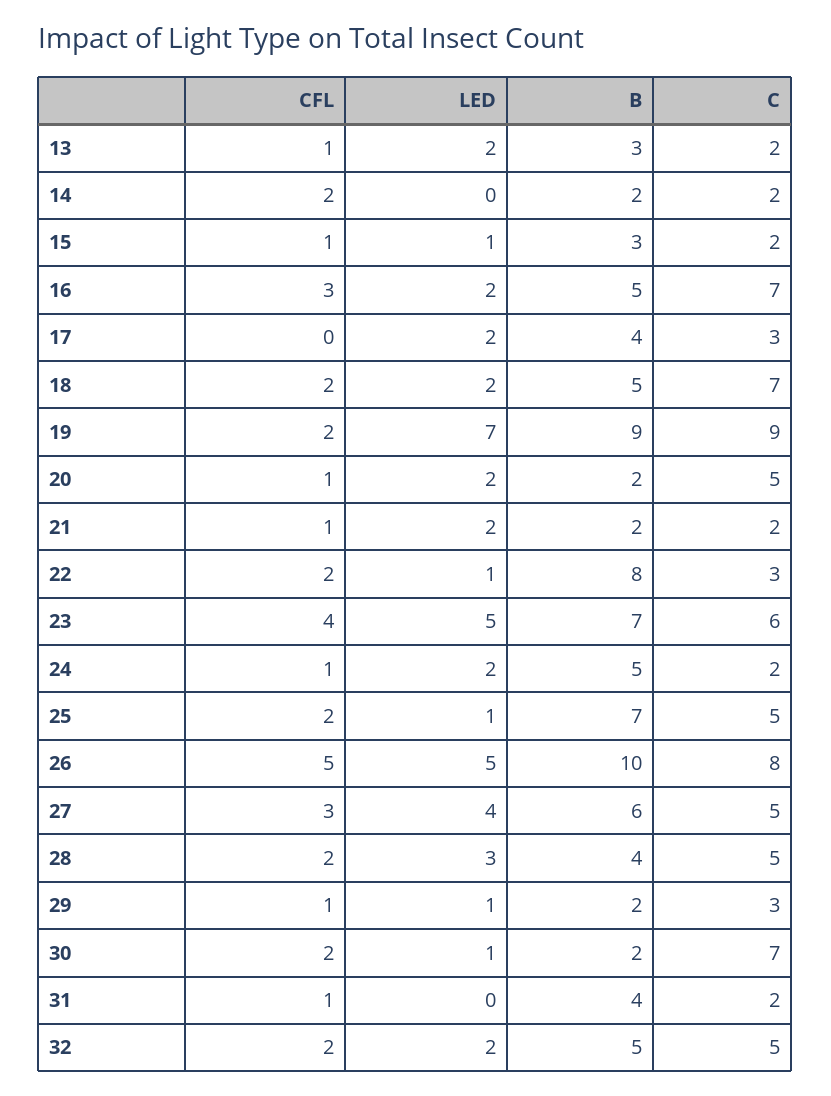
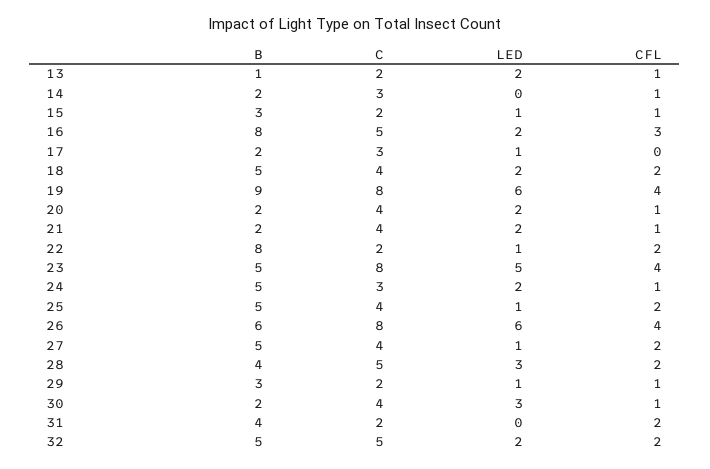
  {
    "CFL": {
      "13": 1,
-     "14": 2,
+     "14": 1,
      "15": 1,
      "16": 3,
      "17": 0,
      "18": 2,
-     "19": 2,
+     "19": 4,
      "20": 1,
      "21": 1,
      "22": 2,
      "23": 4,
      "24": 1,
      "25": 2,
-     "26": 5,
+     "26": 4,
-     "27": 3,
+     "27": 2,
      "28": 2,
      "29": 1,
-     "30": 2,
+     "30": 1,
-     "31": 1,
+     "31": 2,
      "32": 2
    },
    "LED": {
      "13": 2,
      "14": 0,
      "15": 1,
      "16": 2,
-     "17": 2,
+     "17": 1,
      "18": 2,
-     "19": 7,
+     "19": 6,
      "20": 2,
      "21": 2,
      "22": 1,
      "23": 5,
      "24": 2,
      "25": 1,
-     "26": 5,
+     "26": 6,
-     "27": 4,
+     "27": 1,
      "28": 3,
      "29": 1,
-     "30": 1,
+     "30": 3,
      "31": 0,
      "32": 2
    },
    "B": {
-     "13": 3,
+     "13": 1,
      "14": 2,
      "15": 3,
-     "16": 5,
+     "16": 8,
-     "17": 4,
+     "17": 2,
      "18": 5,
      "19": 9,
      "20": 2,
      "21": 2,
      "22": 8,
-     "23": 7,
+     "23": 5,
      "24": 5,
-     "25": 7,
+     "25": 5,
-     "26": 10,
+     "26": 6,
-     "27": 6,
+     "27": 5,
      "28": 4,
-     "29": 2,
+     "29": 3,
      "30": 2,
      "31": 4,
      "32": 5
    },
    "C": {
      "13": 2,
-     "14": 2,
+     "14": 3,
      "15": 2,
-     "16": 7,
+     "16": 5,
      "17": 3,
-     "18": 7,
+     "18": 4,
-     "19": 9,
+     "19": 8,
-     "20": 5,
+     "20": 4,
-     "21": 2,
+     "21": 4,
-     "22": 3,
+     "22": 2,
-     "23": 6,
+     "23": 8,
-     "24": 2,
+     "24": 3,
-     "25": 5,
+     "25": 4,
      "26": 8,
-     "27": 5,
+     "27": 4,
      "28": 5,
-     "29": 3,
+     "29": 2,
-     "30": 7,
+     "30": 4,
      "31": 2,
      "32": 5
    }
  }

